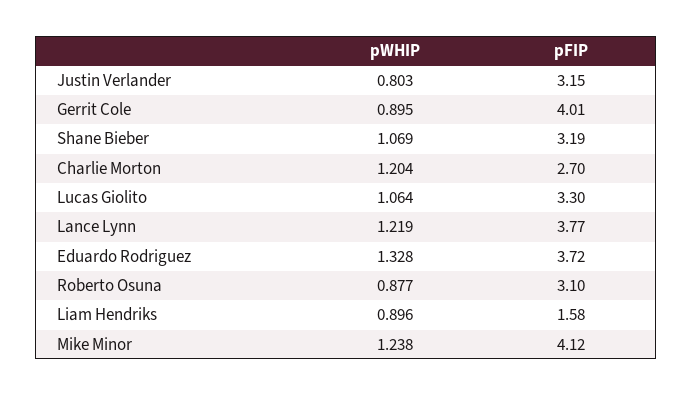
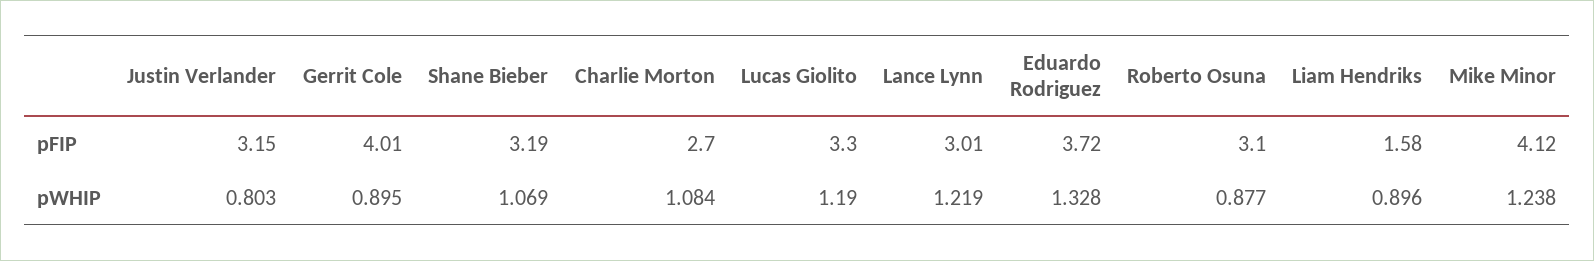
  {
    "pWHIP": {
      "Justin Verlander": 0.803,
      "Gerrit Cole": 0.895,
      "Shane Bieber": 1.069,
-     "Charlie Morton": 1.204,
+     "Charlie Morton": 1.084,
-     "Lucas Giolito": 1.064,
+     "Lucas Giolito": 1.19,
      "Lance Lynn": 1.219,
      "Eduardo Rodriguez": 1.328,
      "Roberto Osuna": 0.877,
      "Liam Hendriks": 0.896,
      "Mike Minor": 1.238
    },
    "pFIP": {
      "Justin Verlander": 3.15,
      "Gerrit Cole": 4.01,
      "Shane Bieber": 3.19,
      "Charlie Morton": 2.7,
      "Lucas Giolito": 3.3,
-     "Lance Lynn": 3.77,
+     "Lance Lynn": 3.01,
      "Eduardo Rodriguez": 3.72,
      "Roberto Osuna": 3.1,
      "Liam Hendriks": 1.58,
      "Mike Minor": 4.12
    }
  }

